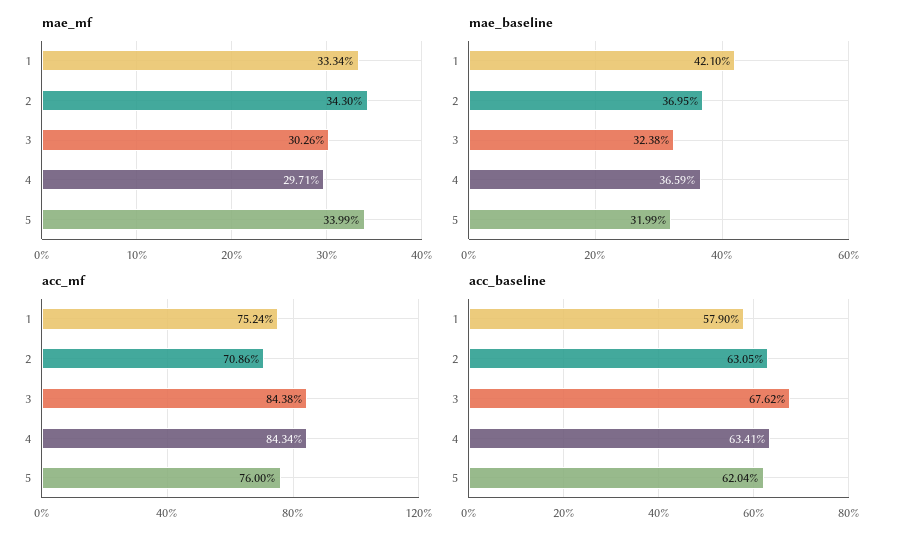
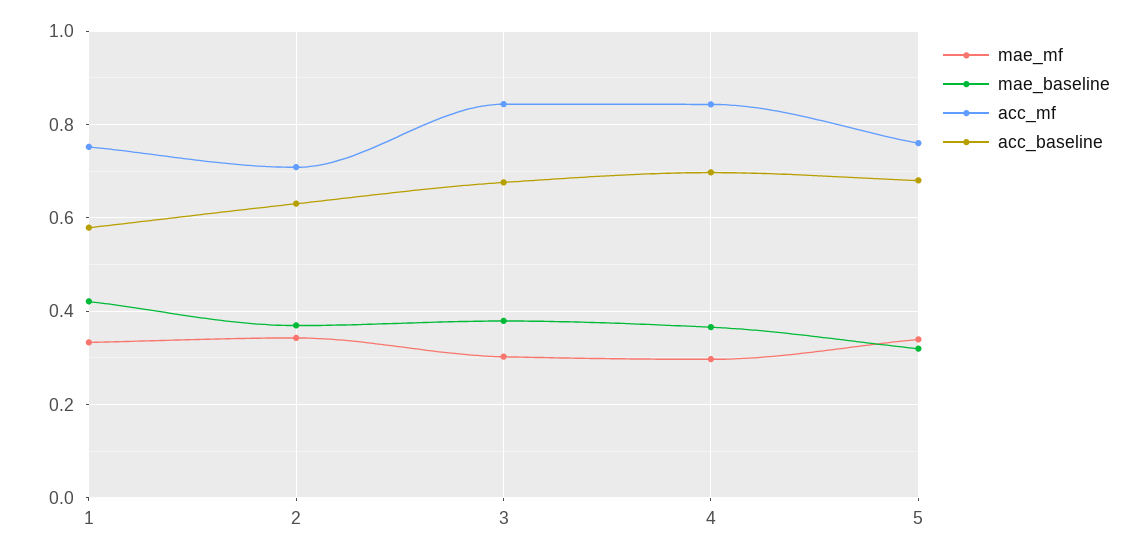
  {
    "mae_mf": {
      "1": 0.3334,
      "2": 0.343,
      "3": 0.3026,
      "4": 0.2971,
      "5": 0.3399
    },
    "mae_baseline": {
      "1": 0.421,
      "2": 0.3695,
-     "3": 0.3238,
+     "3": 0.38,
      "4": 0.3659,
      "5": 0.3199
    },
    "acc_mf": {
      "1": 0.7524,
      "2": 0.7086,
      "3": 0.8438,
      "4": 0.8434,
      "5": 0.76
    },
    "acc_baseline": {
      "1": 0.579,
      "2": 0.6305,
      "3": 0.6762,
-     "4": 0.6341,
+     "4": 0.7,
-     "5": 0.6204
+     "5": 0.68
    }
  }

